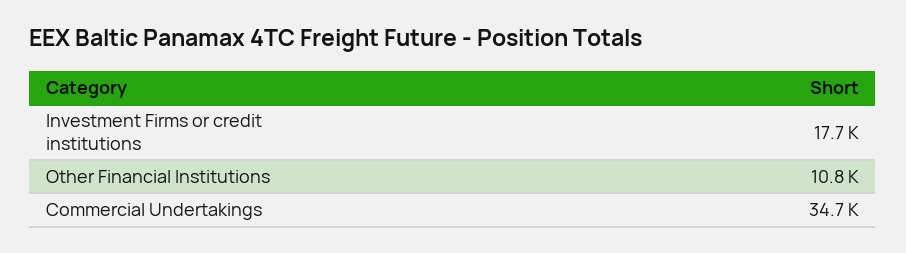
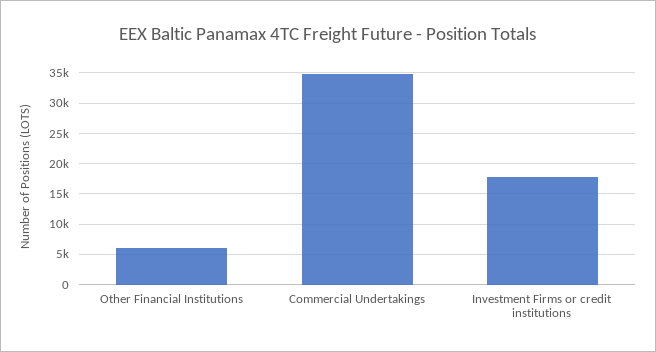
  {
    "Investment Firms or credit institutions": 17700,
-   "Other Financial Institutions": 10800,
+   "Other Financial Institutions": 6000,
    "Commercial Undertakings": 34700
  }

